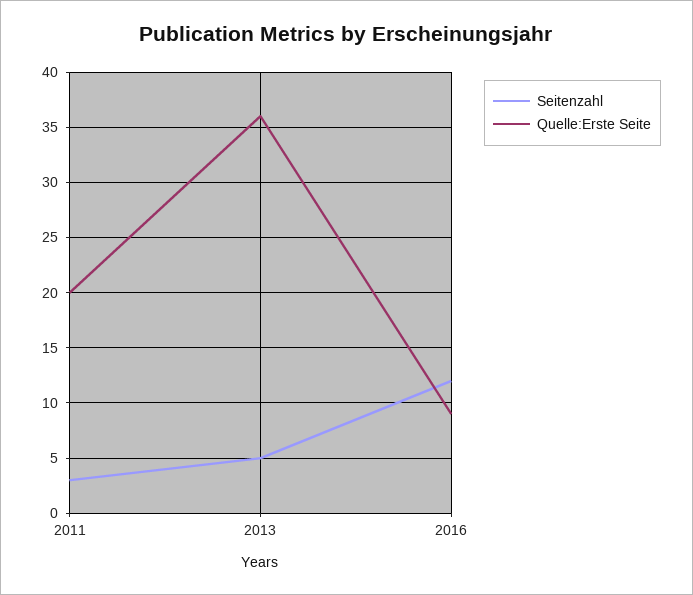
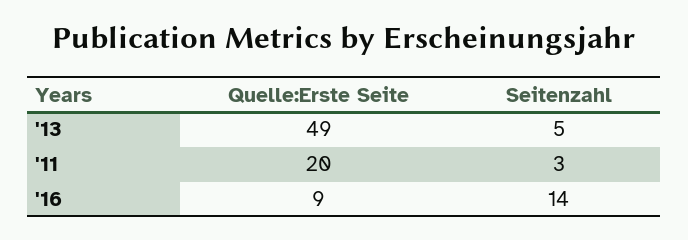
  {
    "Seitenzahl": {
      "2011": 3,
      "2013": 5,
-     "2016": 12
+     "2016": 14
    },
    "Quelle:Erste Seite": {
      "2011": 20,
-     "2013": 36,
+     "2013": 49,
      "2016": 9
    }
  }

